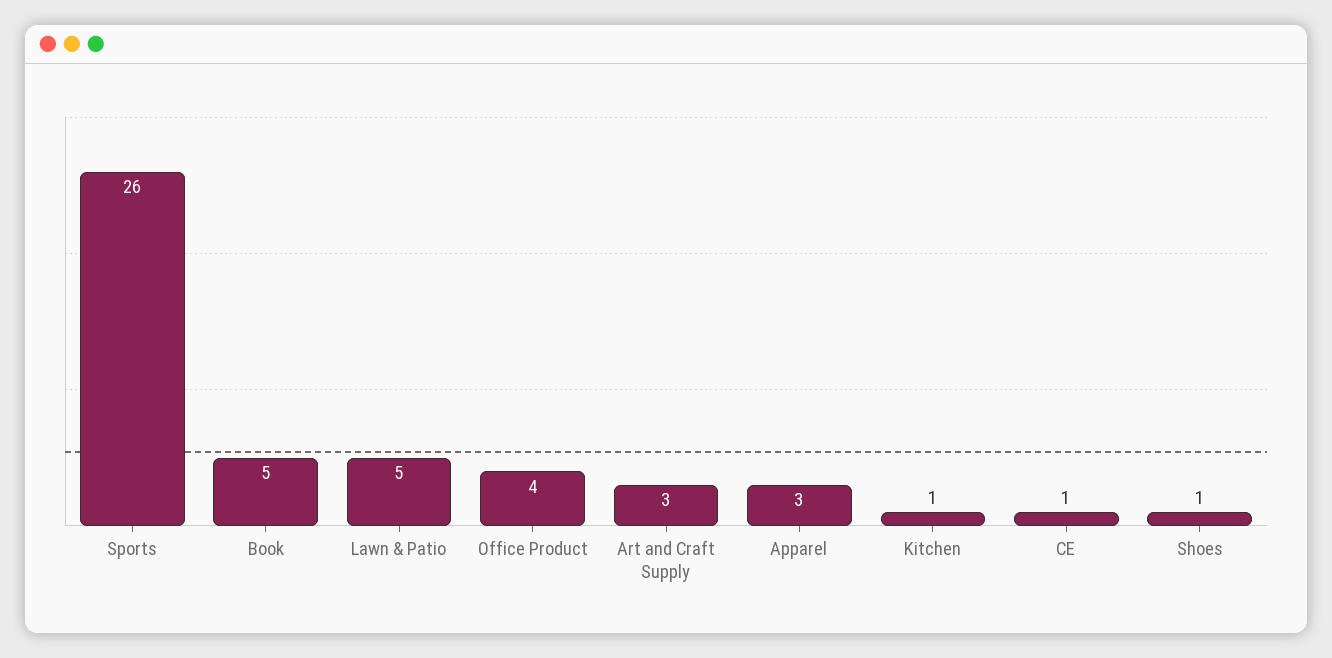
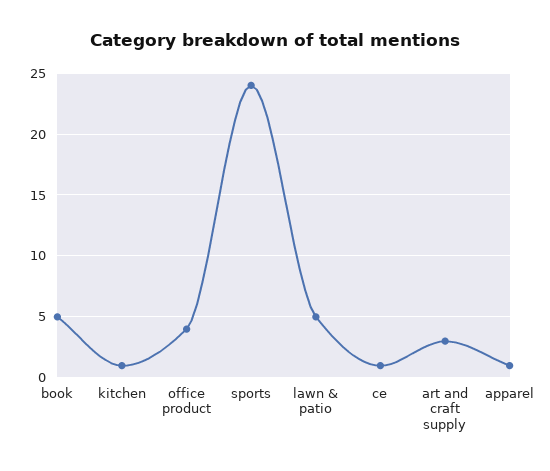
  {
-   "Sports": 26,
+   "Sports": 24,
    "Book": 5,
    "Lawn & Patio": 5,
    "Office Product": 4,
    "Art and Craft Supply": 3,
-   "Apparel": 3,
+   "Apparel": 1,
    "Kitchen": 1,
-   "CE": 1,
+   "CE": 1
-   "Shoes": 1
  }

